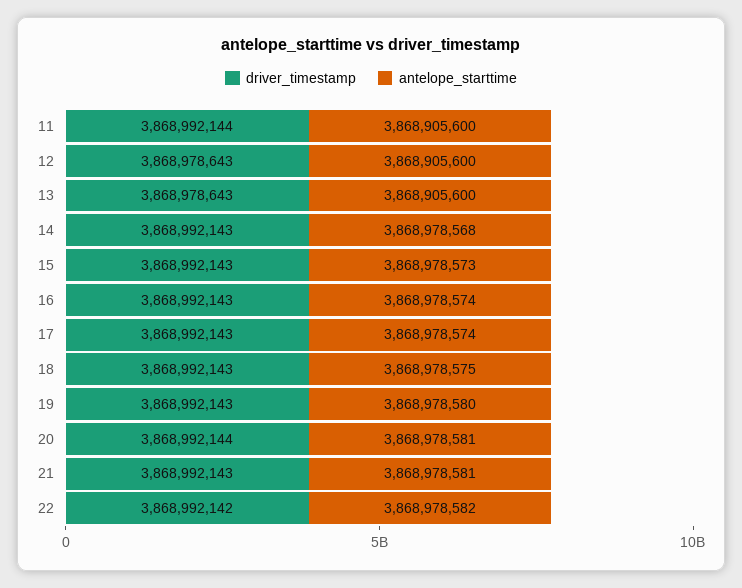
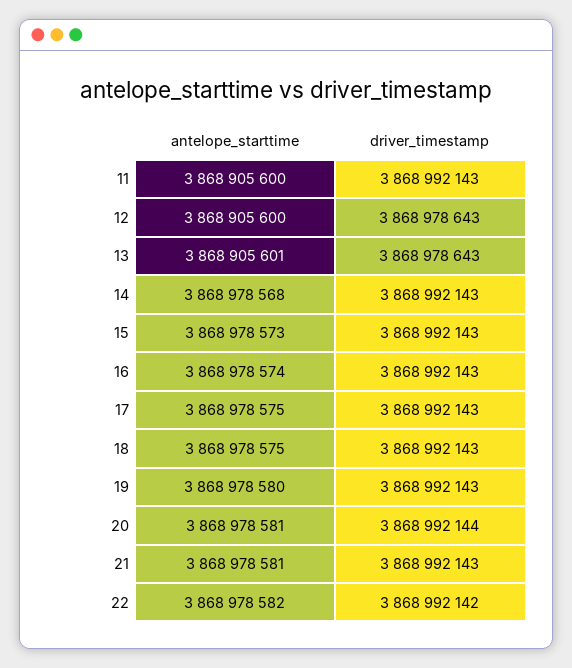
  {
    "driver_timestamp": {
-     "11": 3868992144,
+     "11": 3868992143,
      "12": 3868978643,
      "13": 3868978643,
      "14": 3868992143,
      "15": 3868992143,
      "16": 3868992143,
      "17": 3868992143,
      "18": 3868992143,
      "19": 3868992143,
      "20": 3868992144,
      "21": 3868992143,
      "22": 3868992142
    },
    "antelope_starttime": {
      "11": 3868905600,
      "12": 3868905600,
-     "13": 3868905600,
+     "13": 3868905601,
      "14": 3868978568,
      "15": 3868978573,
      "16": 3868978574,
-     "17": 3868978574,
+     "17": 3868978575,
      "18": 3868978575,
      "19": 3868978580,
      "20": 3868978581,
      "21": 3868978581,
      "22": 3868978582
    }
  }

